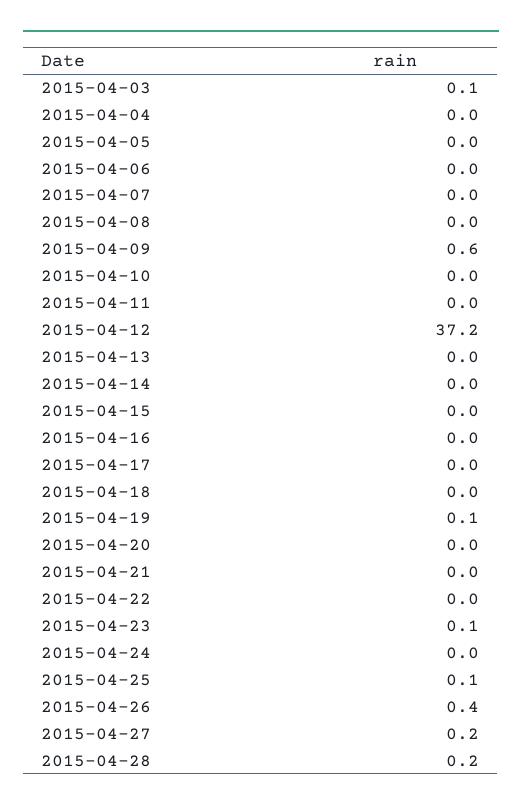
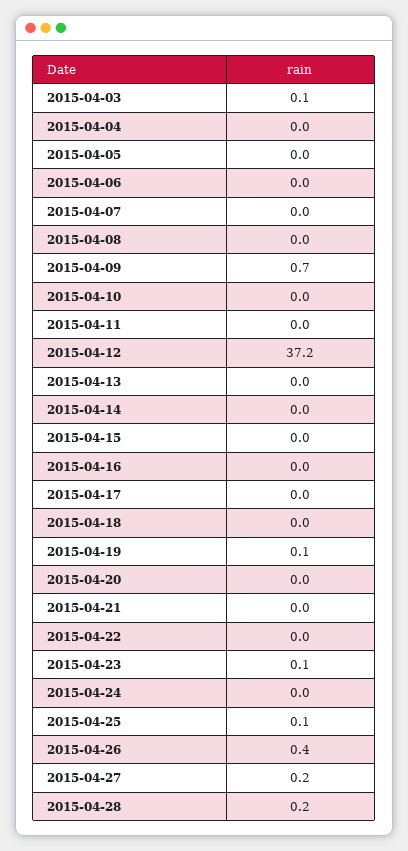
  {
    "2015-04-03": 0.1,
    "2015-04-04": 0,
    "2015-04-05": 0,
    "2015-04-06": 0,
    "2015-04-07": 0,
    "2015-04-08": 0,
-   "2015-04-09": 0.6,
+   "2015-04-09": 0.7,
    "2015-04-10": 0,
    "2015-04-11": 0,
    "2015-04-12": 37.2,
    "2015-04-13": 0,
    "2015-04-14": 0,
    "2015-04-15": 0,
    "2015-04-16": 0,
    "2015-04-17": 0,
    "2015-04-18": 0,
    "2015-04-19": 0.1,
    "2015-04-20": 0,
    "2015-04-21": 0,
    "2015-04-22": 0,
    "2015-04-23": 0.1,
    "2015-04-24": 0,
    "2015-04-25": 0.1,
    "2015-04-26": 0.4,
    "2015-04-27": 0.2,
    "2015-04-28": 0.2
  }

